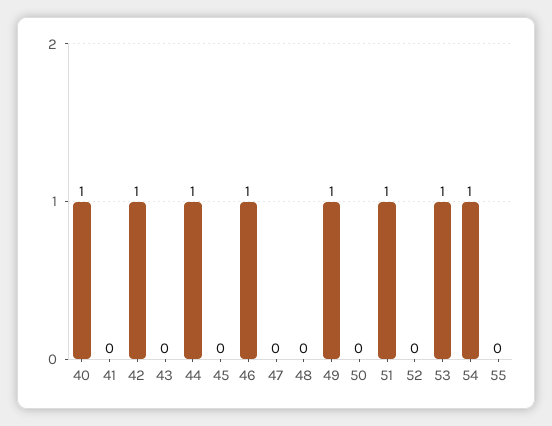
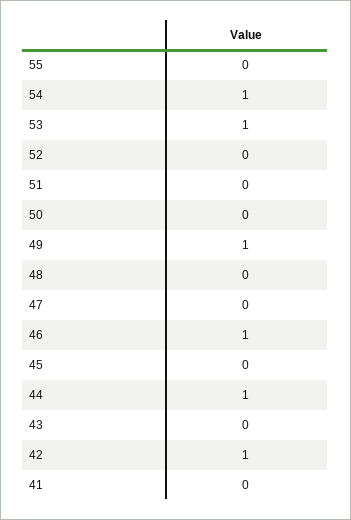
  {
-   "40": 1,
    "41": 0,
    "42": 1,
    "43": 0,
    "44": 1,
    "45": 0,
    "46": 1,
    "47": 0,
    "48": 0,
    "49": 1,
    "50": 0,
-   "51": 1,
+   "51": 0,
    "52": 0,
    "53": 1,
    "54": 1,
    "55": 0
  }

